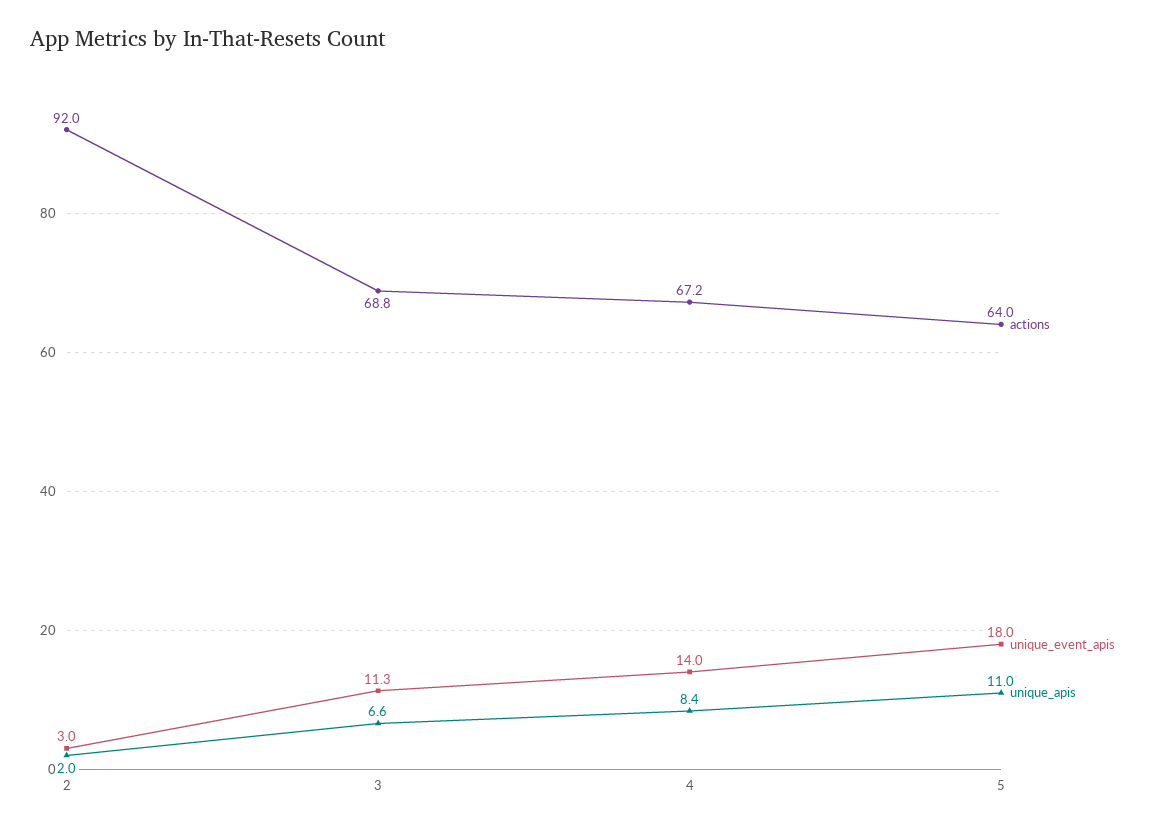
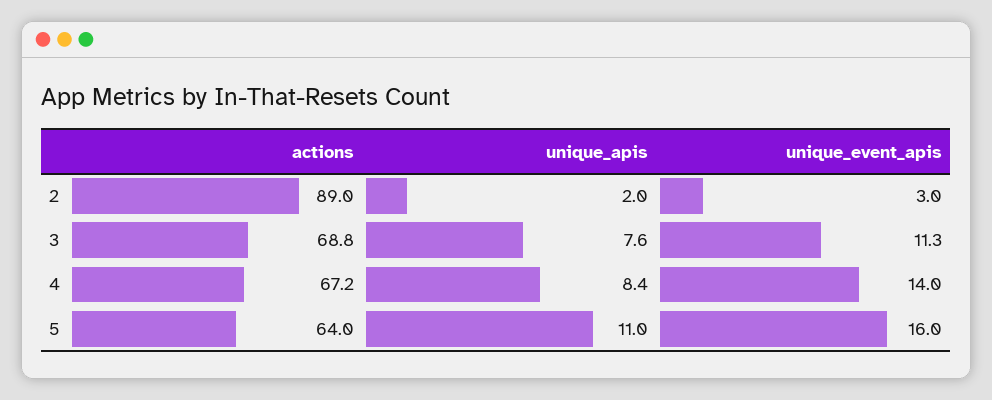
  {
    "actions": {
-     "2": 92,
+     "2": 89,
      "3": 68.8,
      "4": 67.2,
      "5": 64
    },
    "unique_event_apis": {
      "2": 3,
      "3": 11.3,
      "4": 14,
-     "5": 18
+     "5": 16
    },
    "unique_apis": {
      "2": 2,
-     "3": 6.6,
+     "3": 7.6,
      "4": 8.4,
      "5": 11
    }
  }

